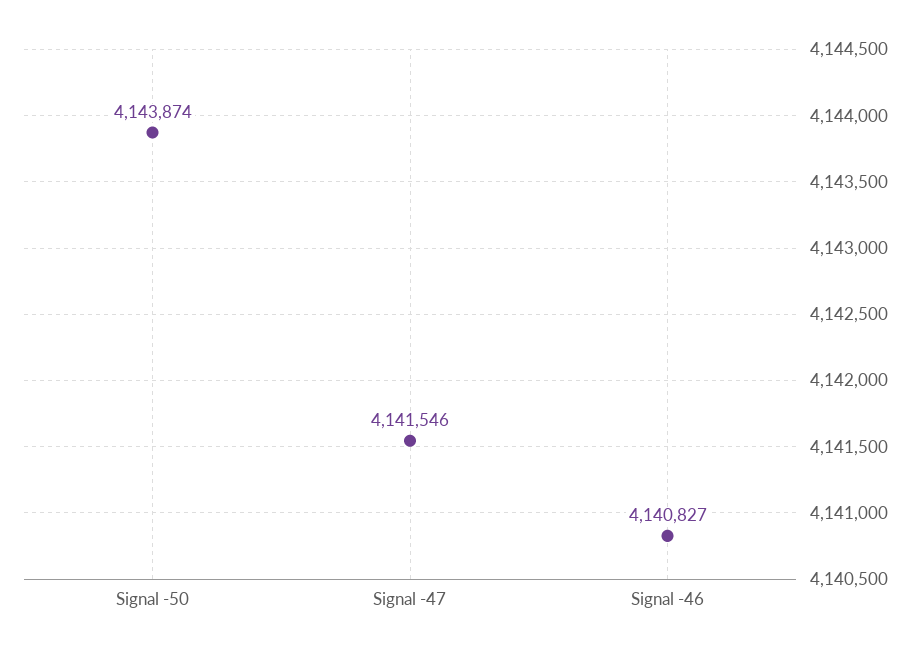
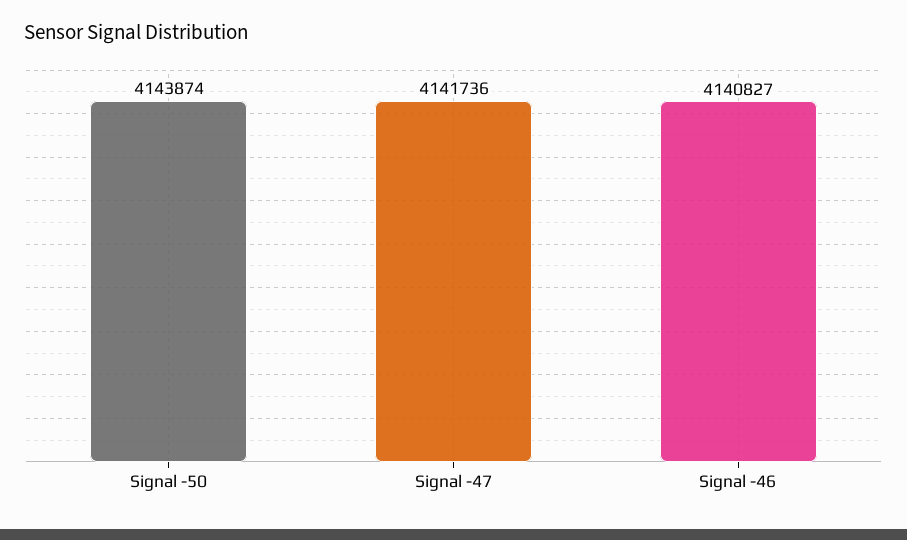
  {
    "Signal -50": 4143874,
-   "Signal -47": 4141546,
+   "Signal -47": 4141736,
    "Signal -46": 4140827
  }

